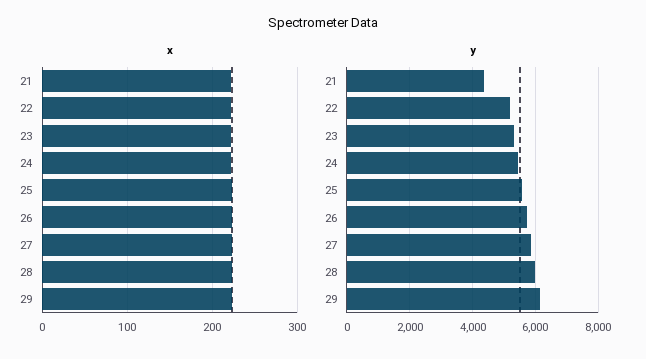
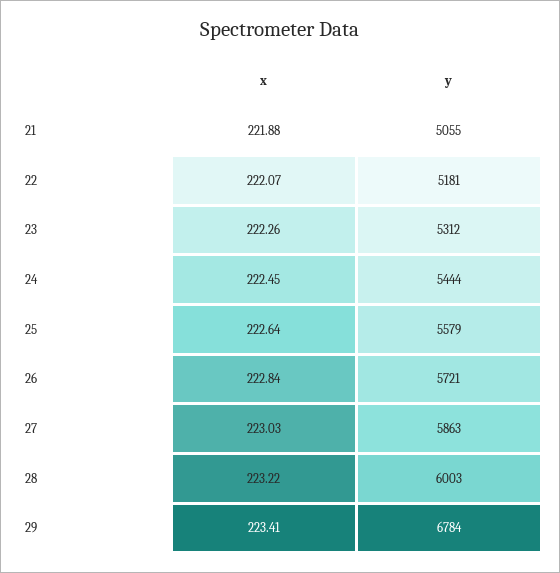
  {
    "x": {
      "21": 221.88,
      "22": 222.07,
      "23": 222.26,
      "24": 222.45,
      "25": 222.64,
      "26": 222.84,
      "27": 223.03,
      "28": 223.22,
      "29": 223.41
    },
    "y": {
-     "21": 4400,
+     "21": 5055,
      "22": 5181,
      "23": 5312,
      "24": 5444,
      "25": 5579,
      "26": 5721,
      "27": 5863,
      "28": 6003,
-     "29": 6200
+     "29": 6784
    }
  }

